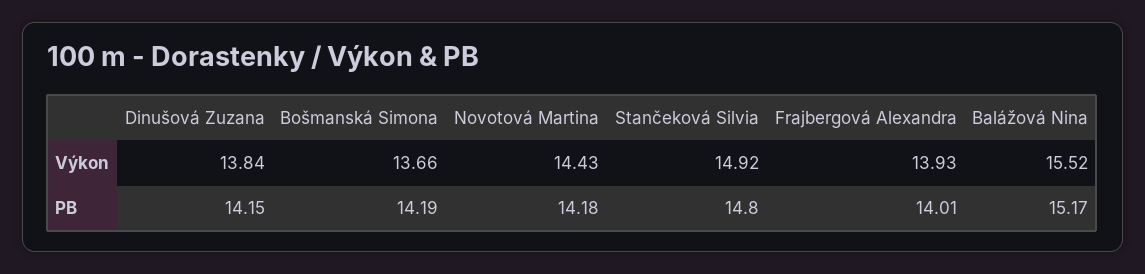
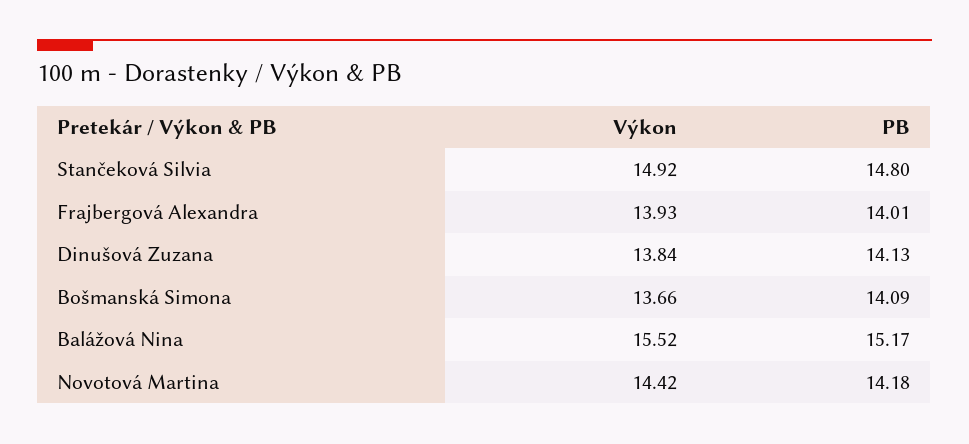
  {
    "Dinušová Zuzana": {
      "Výkon": 13.84,
-     "PB": 14.15
+     "PB": 14.13
    },
    "Bošmanská Simona": {
      "Výkon": 13.66,
-     "PB": 14.19
+     "PB": 14.09
    },
    "Novotová Martina": {
-     "Výkon": 14.43,
+     "Výkon": 14.42,
      "PB": 14.18
    },
    "Stančeková Silvia": {
      "Výkon": 14.92,
      "PB": 14.8
    },
    "Frajbergová Alexandra": {
      "Výkon": 13.93,
      "PB": 14.01
    },
    "Balážová Nina": {
      "Výkon": 15.52,
      "PB": 15.17
    }
  }

